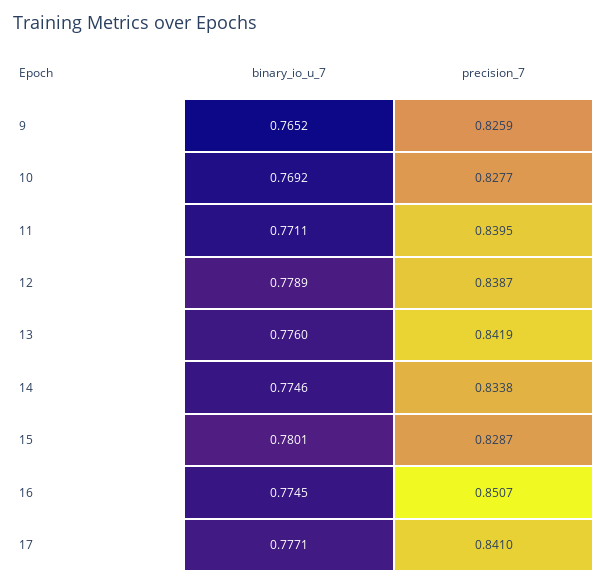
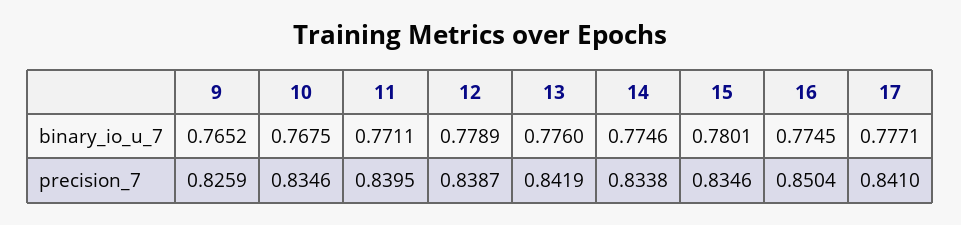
  {
    "binary_io_u_7": {
      "9": 0.7652,
-     "10": 0.7692,
+     "10": 0.7675,
      "11": 0.7711,
      "12": 0.7789,
      "13": 0.776,
      "14": 0.7746,
      "15": 0.7801,
      "16": 0.7745,
      "17": 0.7771
    },
    "precision_7": {
      "9": 0.8259,
-     "10": 0.8277,
+     "10": 0.8346,
      "11": 0.8395,
      "12": 0.8387,
      "13": 0.8419,
      "14": 0.8338,
-     "15": 0.8287,
+     "15": 0.8346,
-     "16": 0.8507,
+     "16": 0.8504,
      "17": 0.841
    }
  }

